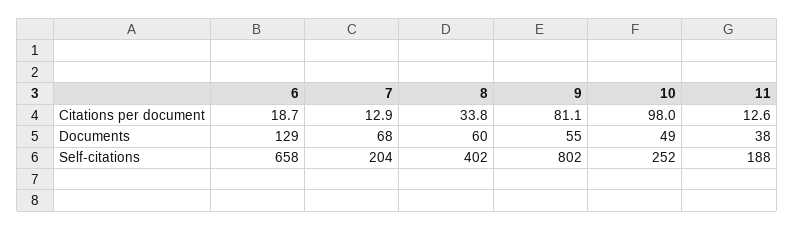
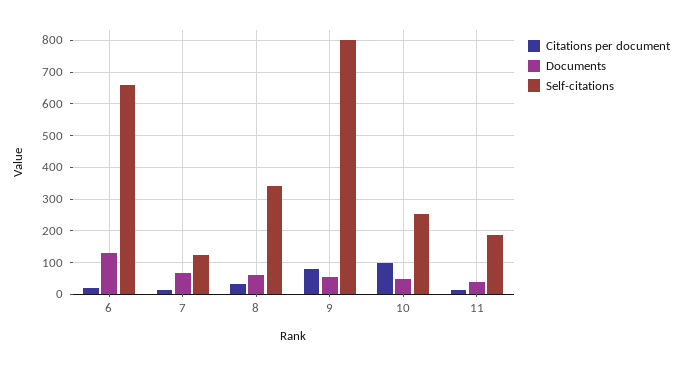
  {
    "Citations per document": {
      "6": 18.7,
      "7": 12.9,
      "8": 33.8,
      "9": 81.1,
      "10": 98,
      "11": 12.6
    },
    "Documents": {
      "6": 129,
      "7": 68,
      "8": 60,
      "9": 55,
      "10": 49,
      "11": 38
    },
    "Self-citations": {
      "6": 658,
-     "7": 204,
+     "7": 120,
-     "8": 402,
+     "8": 340,
      "9": 802,
      "10": 252,
      "11": 188
    }
  }

